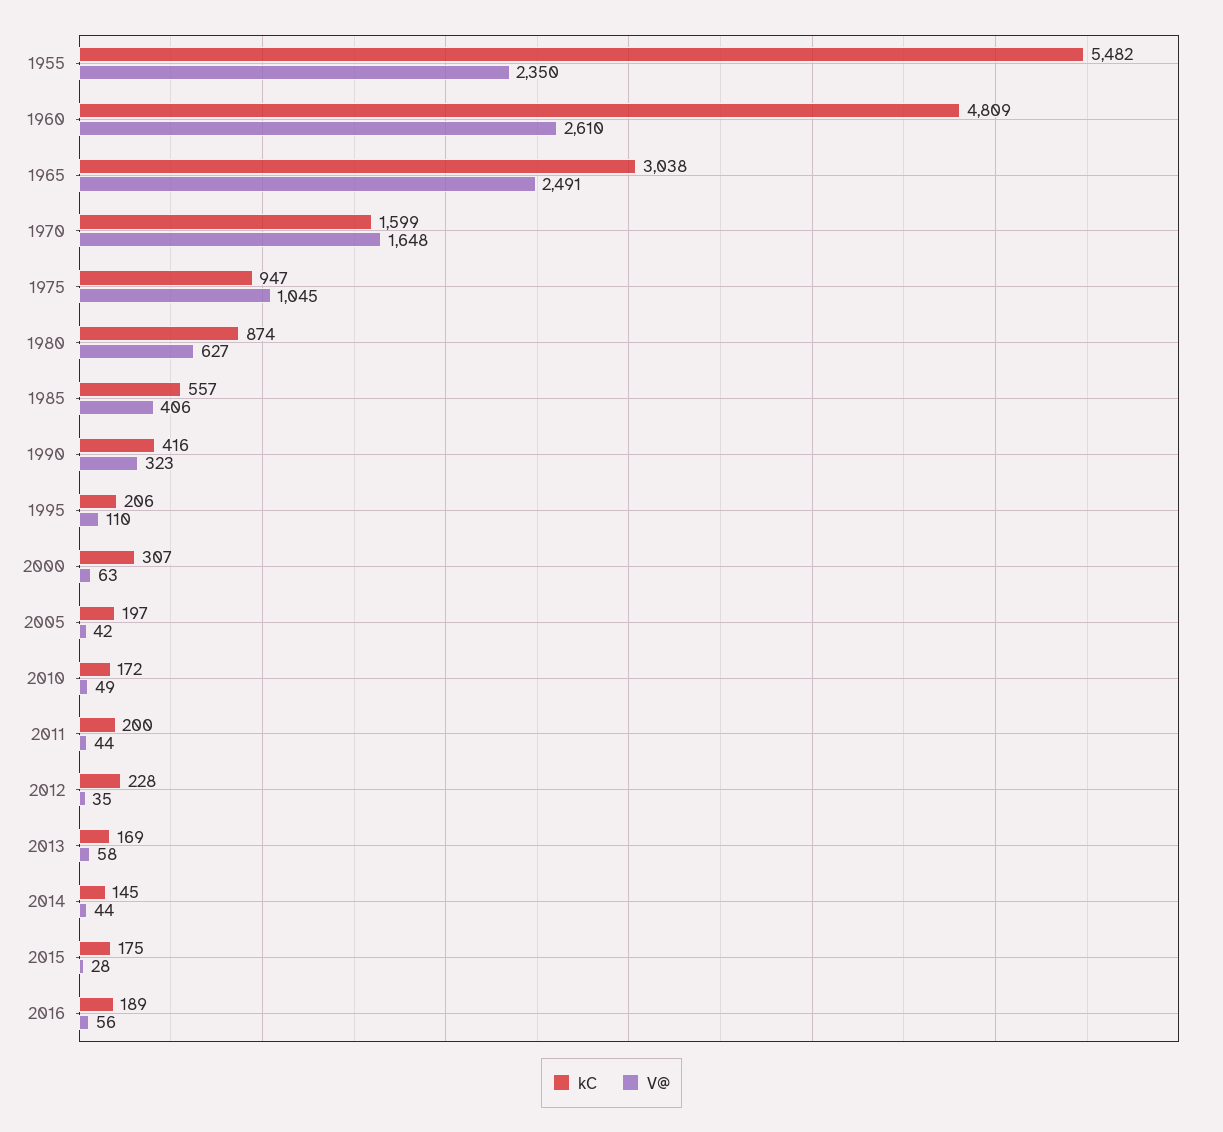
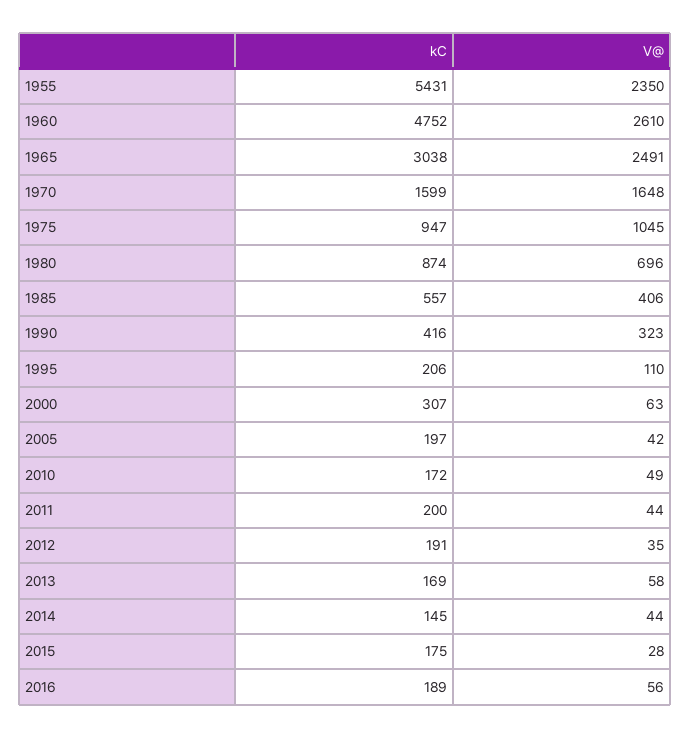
  {
    "kC": {
-     "1955": 5482,
+     "1955": 5431,
-     "1960": 4809,
+     "1960": 4752,
      "1965": 3038,
      "1970": 1599,
      "1975": 947,
      "1980": 874,
      "1985": 557,
      "1990": 416,
      "1995": 206,
      "2000": 307,
      "2005": 197,
      "2010": 172,
      "2011": 200,
-     "2012": 228,
+     "2012": 191,
      "2013": 169,
      "2014": 145,
      "2015": 175,
      "2016": 189
    },
    "V@": {
      "1955": 2350,
      "1960": 2610,
      "1965": 2491,
      "1970": 1648,
      "1975": 1045,
-     "1980": 627,
+     "1980": 696,
      "1985": 406,
      "1990": 323,
      "1995": 110,
      "2000": 63,
      "2005": 42,
      "2010": 49,
      "2011": 44,
      "2012": 35,
      "2013": 58,
      "2014": 44,
      "2015": 28,
      "2016": 56
    }
  }

